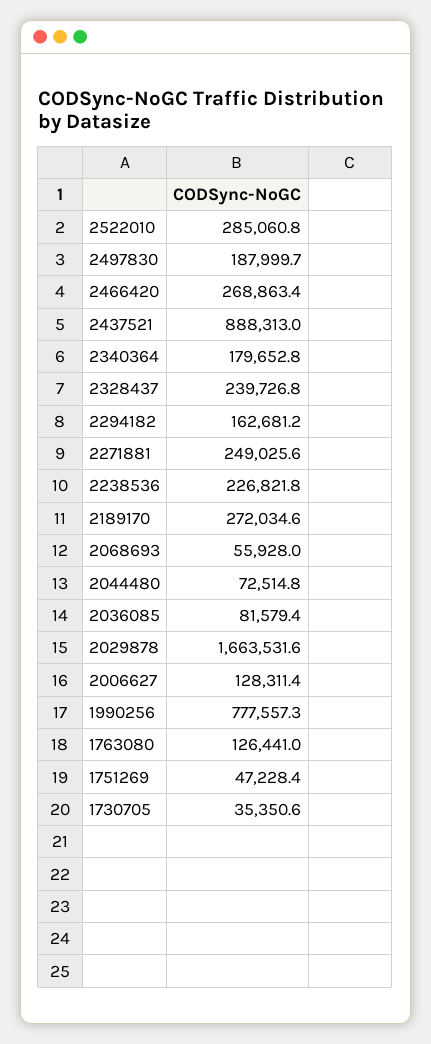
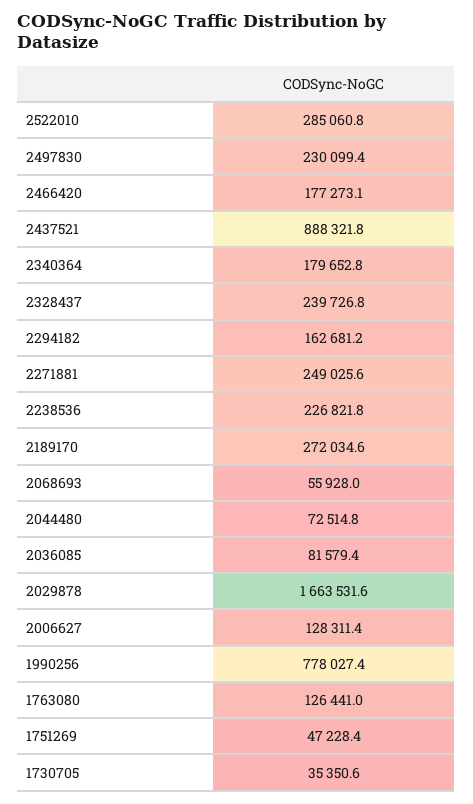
  {
    "2522010": 285060.8,
-   "2497830": 187999.7,
+   "2497830": 230099.4,
-   "2466420": 268863.4,
+   "2466420": 177273.1,
-   "2437521": 888313,
+   "2437521": 888321.8,
    "2340364": 179652.8,
    "2328437": 239726.8,
    "2294182": 162681.2,
    "2271881": 249025.6,
    "2238536": 226821.8,
    "2189170": 272034.6,
    "2068693": 55928,
    "2044480": 72514.8,
    "2036085": 81579.4,
    "2029878": 1663531.6,
    "2006627": 128311.4,
-   "1990256": 777557.3,
+   "1990256": 778027.4,
    "1763080": 126441,
    "1751269": 47228.4,
    "1730705": 35350.6
  }

